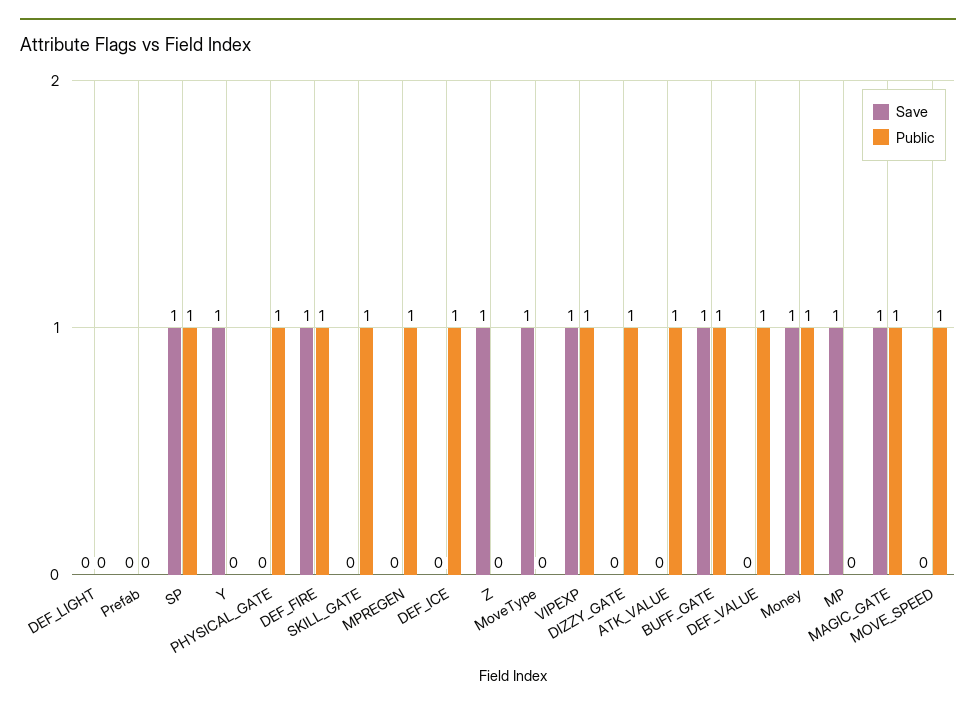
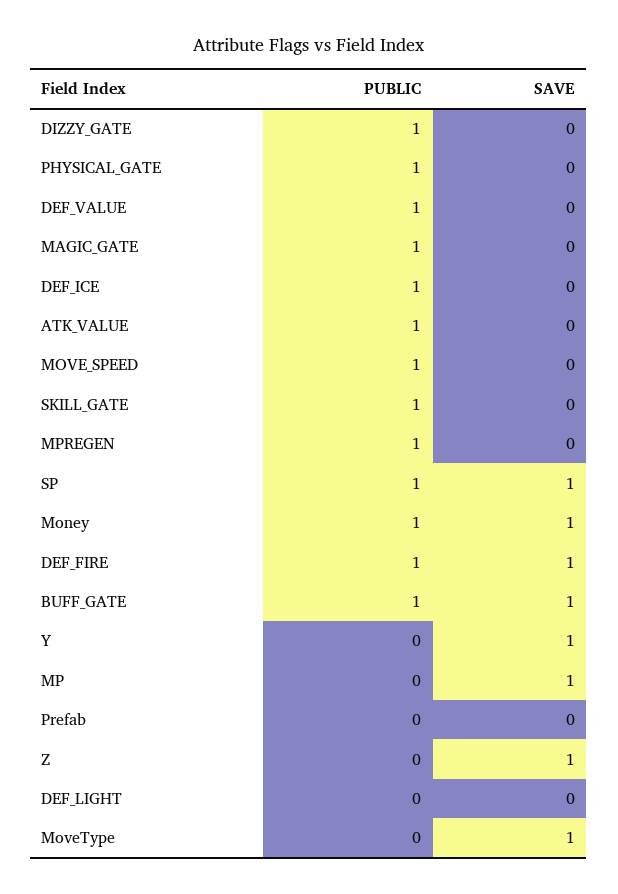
  {
    "Save": {
      "DEF_LIGHT": 0,
      "Prefab": 0,
      "SP": 1,
      "Y": 1,
      "PHYSICAL_GATE": 0,
      "DEF_FIRE": 1,
      "SKILL_GATE": 0,
      "MPREGEN": 0,
      "DEF_ICE": 0,
      "Z": 1,
      "MoveType": 1,
-     "VIPEXP": 1,
      "DIZZY_GATE": 0,
      "ATK_VALUE": 0,
      "BUFF_GATE": 1,
      "DEF_VALUE": 0,
      "Money": 1,
      "MP": 1,
-     "MAGIC_GATE": 1,
+     "MAGIC_GATE": 0,
      "MOVE_SPEED": 0
    },
    "Public": {
      "DEF_LIGHT": 0,
      "Prefab": 0,
      "SP": 1,
      "Y": 0,
      "PHYSICAL_GATE": 1,
      "DEF_FIRE": 1,
      "SKILL_GATE": 1,
      "MPREGEN": 1,
      "DEF_ICE": 1,
      "Z": 0,
      "MoveType": 0,
-     "VIPEXP": 1,
      "DIZZY_GATE": 1,
      "ATK_VALUE": 1,
      "BUFF_GATE": 1,
      "DEF_VALUE": 1,
      "Money": 1,
      "MP": 0,
      "MAGIC_GATE": 1,
      "MOVE_SPEED": 1
    }
  }

